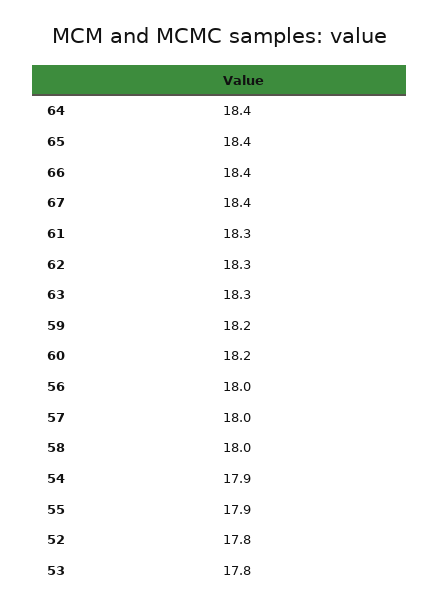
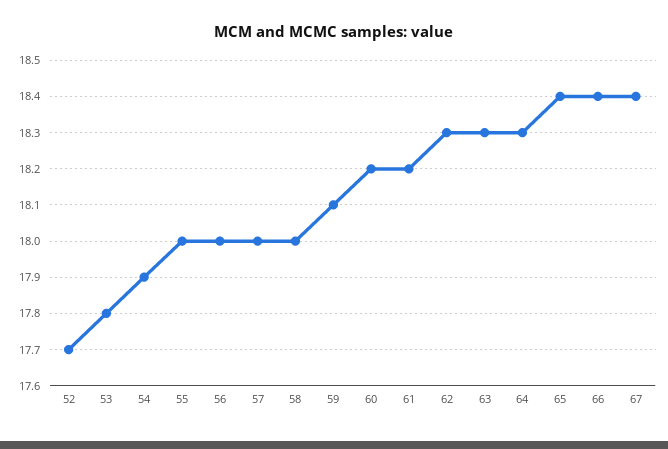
  {
-   "64": 18.4,
+   "64": 18.3,
    "65": 18.4,
    "66": 18.4,
    "67": 18.4,
-   "61": 18.3,
+   "61": 18.2,
    "62": 18.3,
    "63": 18.3,
-   "59": 18.2,
+   "59": 18.1,
    "60": 18.2,
    "56": 18,
    "57": 18,
    "58": 18,
    "54": 17.9,
-   "55": 17.9,
+   "55": 18,
-   "52": 17.8,
+   "52": 17.7,
    "53": 17.8
  }

